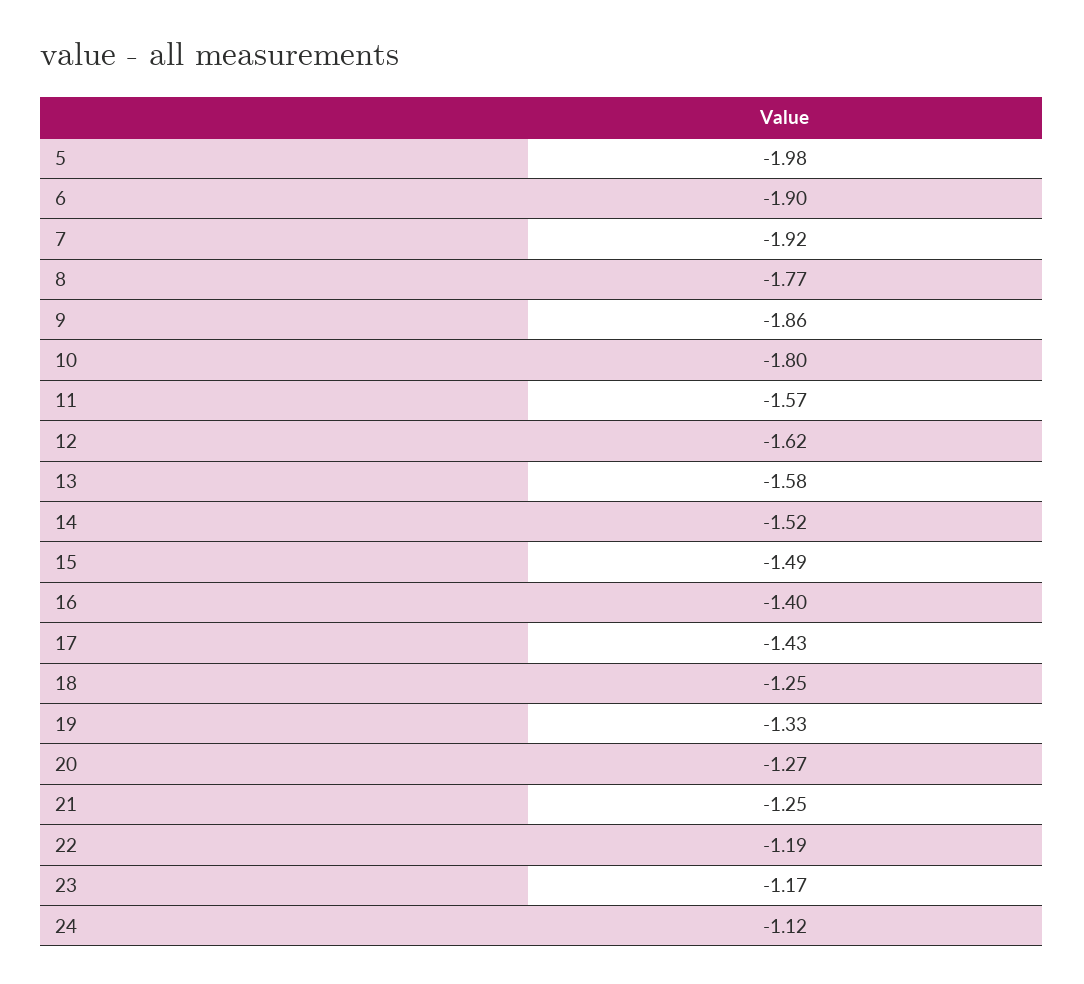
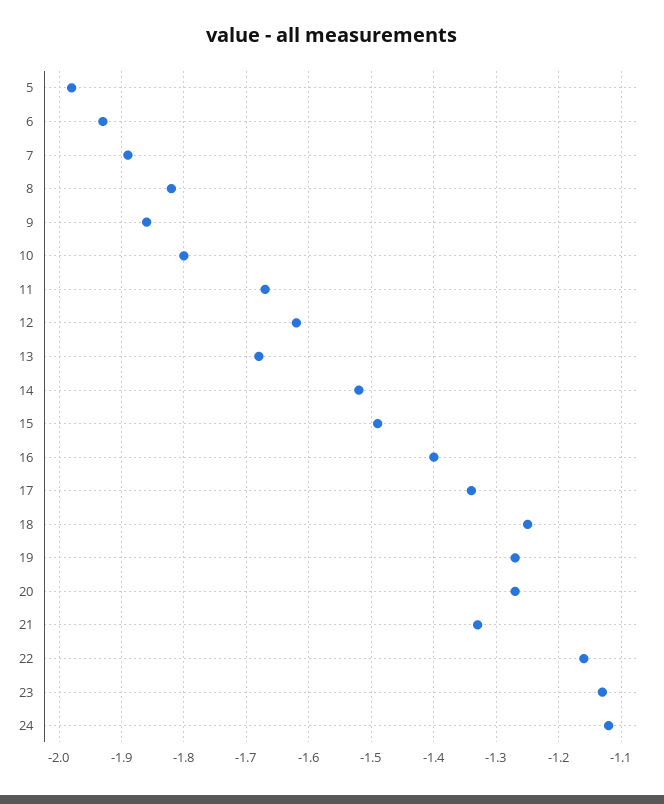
  {
    "5": -1.98,
-   "6": -1.9,
+   "6": -1.93,
-   "7": -1.92,
+   "7": -1.89,
-   "8": -1.77,
+   "8": -1.82,
    "9": -1.86,
    "10": -1.8,
-   "11": -1.57,
+   "11": -1.67,
    "12": -1.62,
-   "13": -1.58,
+   "13": -1.68,
    "14": -1.52,
    "15": -1.49,
    "16": -1.4,
-   "17": -1.43,
+   "17": -1.34,
    "18": -1.25,
-   "19": -1.33,
+   "19": -1.27,
    "20": -1.27,
-   "21": -1.25,
+   "21": -1.33,
-   "22": -1.19,
+   "22": -1.16,
-   "23": -1.17,
+   "23": -1.13,
    "24": -1.12
  }

